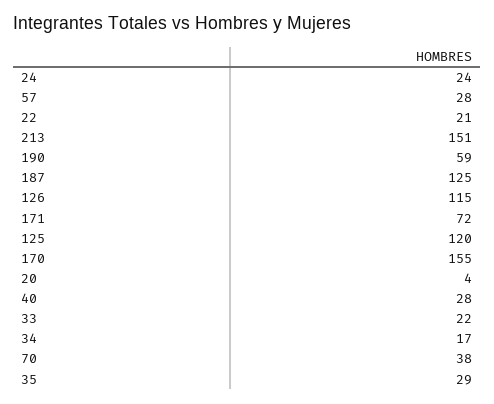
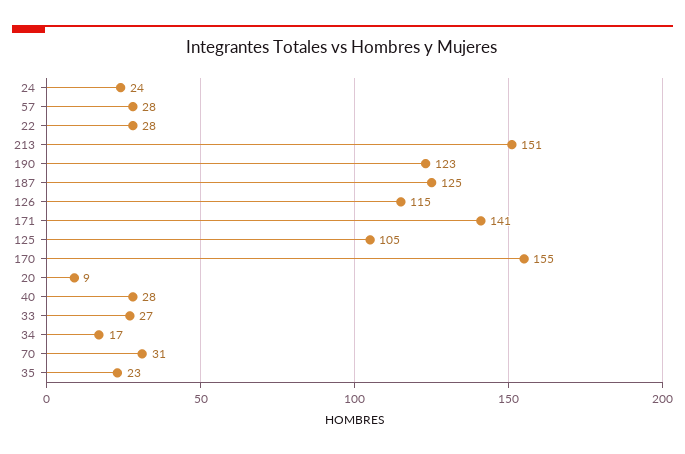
  {
    "24": 24,
    "57": 28,
-   "22": 21,
+   "22": 28,
    "213": 151,
-   "190": 59,
+   "190": 123,
    "187": 125,
    "126": 115,
-   "171": 72,
+   "171": 141,
-   "125": 120,
+   "125": 105,
    "170": 155,
-   "20": 4,
+   "20": 9,
    "40": 28,
-   "33": 22,
+   "33": 27,
    "34": 17,
-   "70": 38,
+   "70": 31,
-   "35": 29
+   "35": 23
  }

